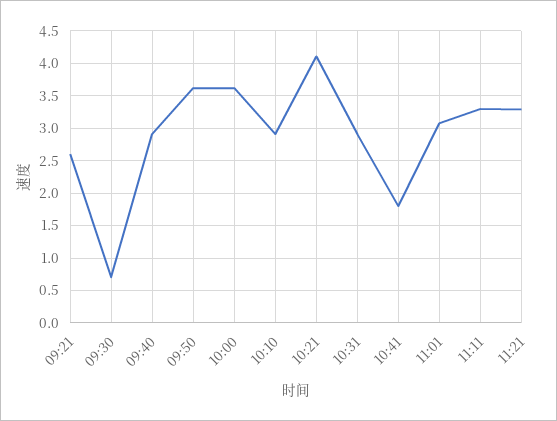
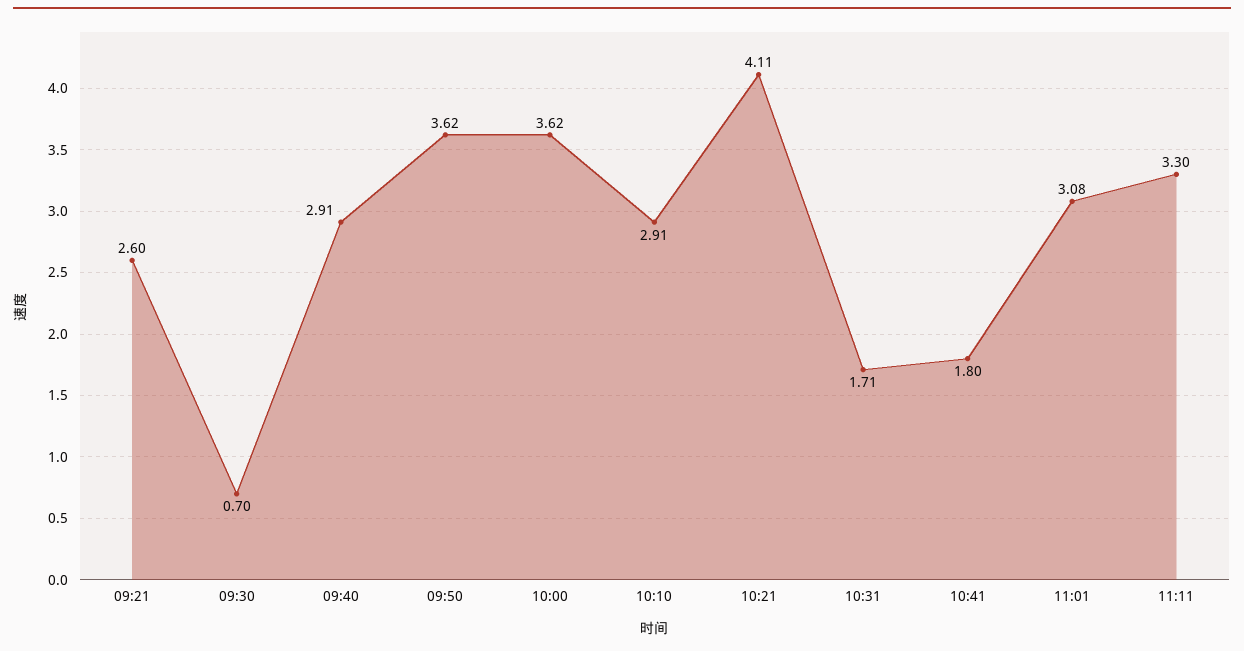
  {
    "09:21": 2.6,
    "09:30": 0.7,
    "09:40": 2.91,
    "09:50": 3.62,
    "10:00": 3.62,
    "10:10": 2.91,
    "10:21": 4.11,
-   "10:31": 2.9,
+   "10:31": 1.71,
    "10:41": 1.8,
    "11:01": 3.08,
-   "11:11": 3.3,
+   "11:11": 3.3
-   "11:21": 3.3
  }

